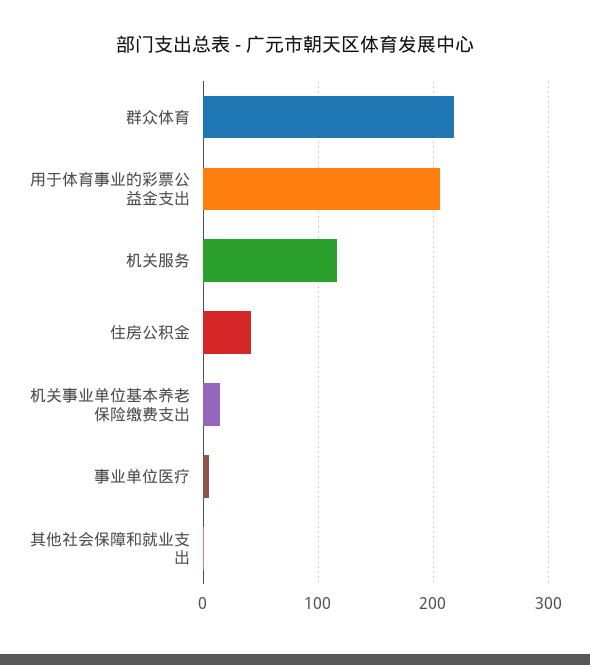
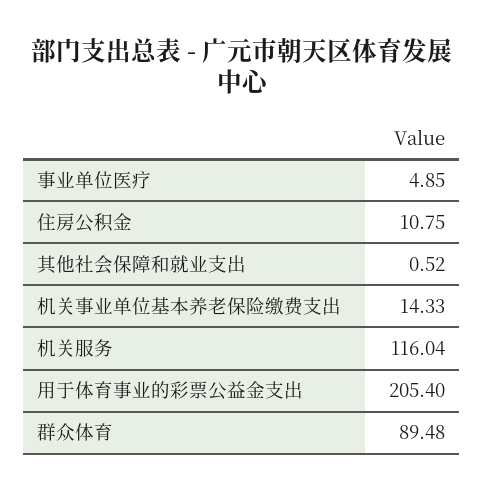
  {
-   "群众体育": 220,
+   "群众体育": 89.48,
    "用于体育事业的彩票公益金支出": 205.4,
    "机关服务": 116.04,
-   "住房公积金": 40,
+   "住房公积金": 10.75,
    "机关事业单位基本养老保险缴费支出": 14.33,
    "事业单位医疗": 4.85,
    "其他社会保障和就业支出": 0.52
  }

